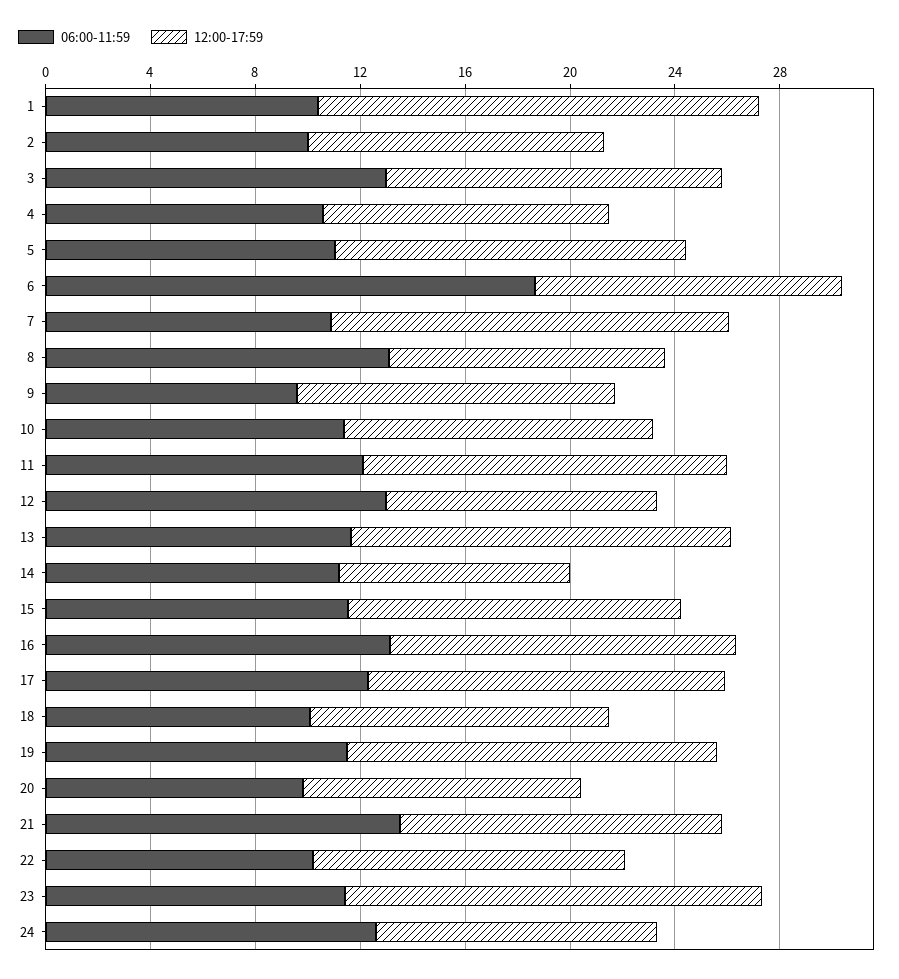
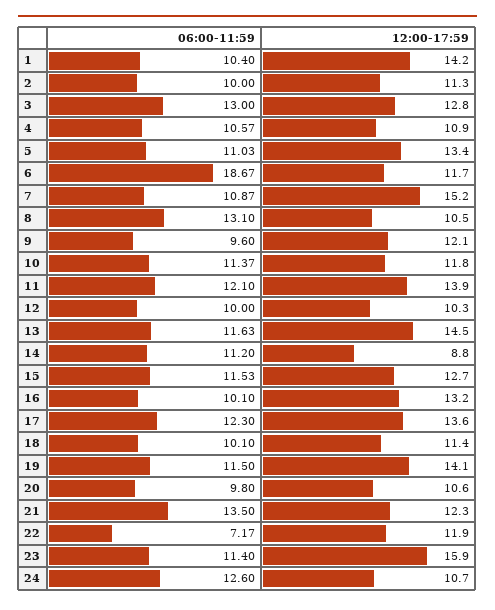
  {
    "06:00-11:59": {
      "1": 10.4,
      "2": 10,
      "3": 13,
      "4": 10.57,
      "5": 11.03,
      "6": 18.67,
      "7": 10.87,
      "8": 13.1,
      "9": 9.6,
      "10": 11.37,
      "11": 12.1,
-     "12": 13,
+     "12": 10,
      "13": 11.63,
      "14": 11.2,
      "15": 11.53,
-     "16": 13,
+     "16": 10.1,
      "17": 12.3,
      "18": 10.1,
      "19": 11.5,
      "20": 9.8,
      "21": 13.5,
-     "22": 10,
+     "22": 7.17,
      "23": 11.4,
      "24": 12.6
    },
    "12:00-17:59": {
-     "1": 17,
+     "1": 14.2,
      "2": 11.3,
      "3": 12.8,
      "4": 10.9,
      "5": 13.4,
      "6": 11.7,
      "7": 15.2,
      "8": 10.5,
      "9": 12.1,
      "10": 11.8,
      "11": 13.9,
      "12": 10.3,
      "13": 14.5,
      "14": 8.8,
      "15": 12.7,
      "16": 13.2,
      "17": 13.6,
      "18": 11.4,
      "19": 14.1,
      "20": 10.6,
      "21": 12.3,
      "22": 11.9,
      "23": 15.9,
      "24": 10.7
    }
  }

